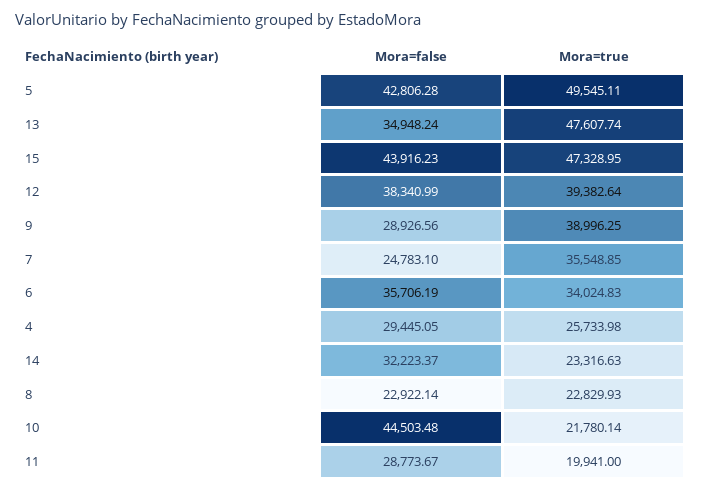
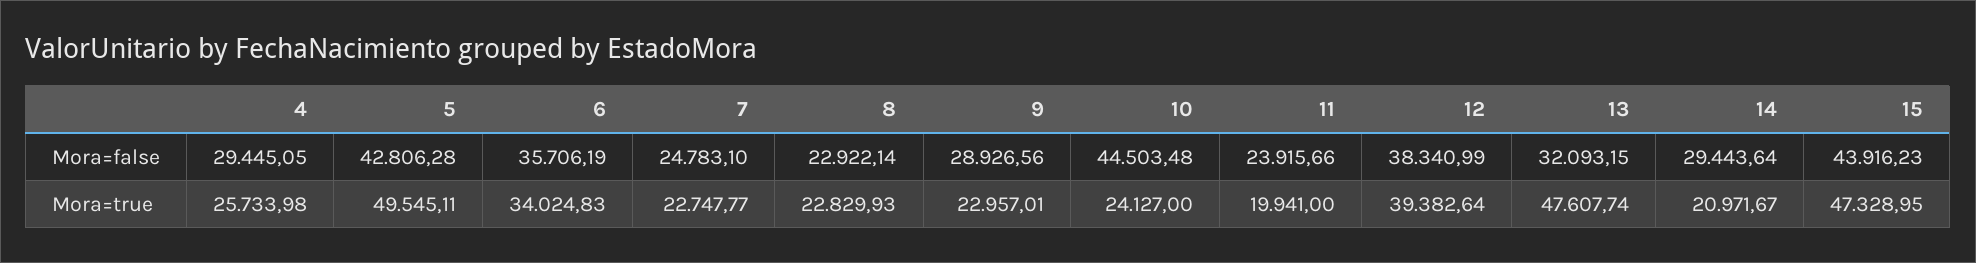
  {
    "Mora=false": {
      "5": 42806.28,
-     "13": 34948.24,
+     "13": 32093.15,
      "15": 43916.23,
      "12": 38340.99,
      "9": 28926.56,
      "7": 24783.1,
      "6": 35706.19,
      "4": 29445.05,
-     "14": 32223.37,
+     "14": 29443.64,
      "8": 22922.14,
      "10": 44503.48,
-     "11": 28773.67
+     "11": 23915.66
    },
    "Mora=true": {
      "5": 49545.11,
      "13": 47607.74,
      "15": 47328.95,
      "12": 39382.64,
-     "9": 38996.25,
+     "9": 22957.01,
-     "7": 35548.85,
+     "7": 22747.77,
      "6": 34024.83,
      "4": 25733.98,
-     "14": 23316.63,
+     "14": 20971.67,
      "8": 22829.93,
-     "10": 21780.14,
+     "10": 24127,
      "11": 19941
    }
  }

